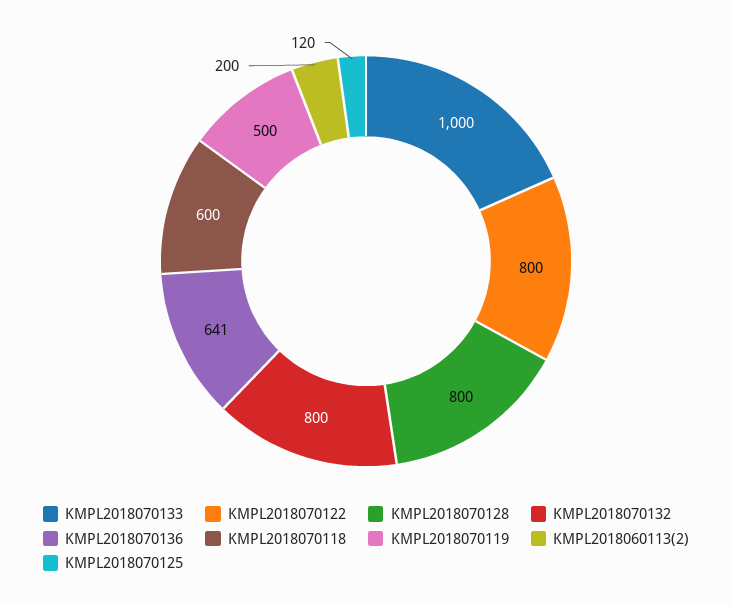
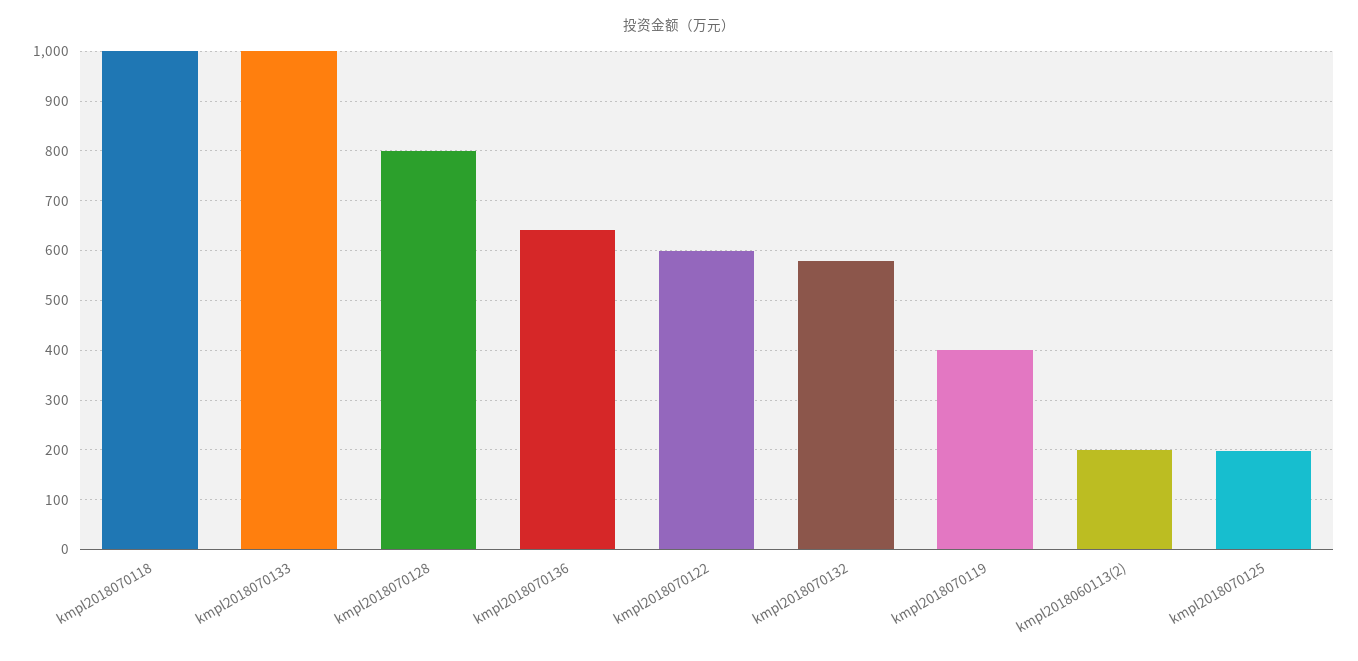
  {
    "KMPL2018070133": 1000,
-   "KMPL2018070122": 800,
+   "KMPL2018070122": 600,
    "KMPL2018070128": 800,
-   "KMPL2018070132": 800,
+   "KMPL2018070132": 580,
    "KMPL2018070136": 641,
-   "KMPL2018070118": 600,
+   "KMPL2018070118": 1000,
-   "KMPL2018070119": 500,
+   "KMPL2018070119": 400,
    "KMPL2018060113(2)": 200,
-   "KMPL2018070125": 120
+   "KMPL2018070125": 200
  }

